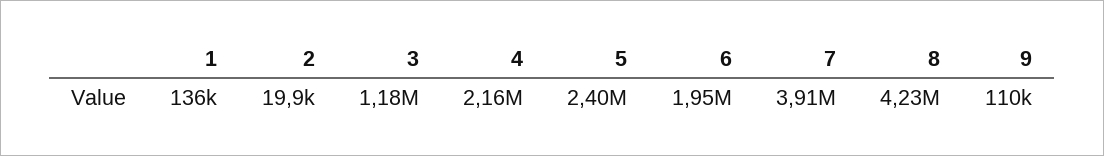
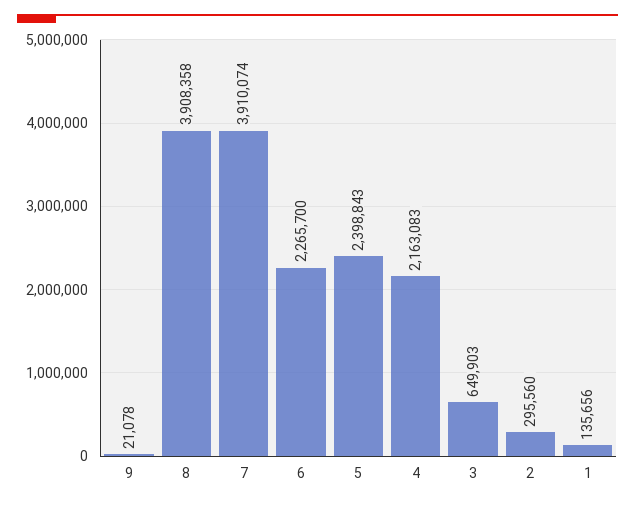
  {
    "1": 135656,
-   "2": 19900,
+   "2": 295560,
-   "3": 1180000,
+   "3": 649903,
    "4": 2163083,
    "5": 2398843,
-   "6": 1950000,
+   "6": 2265700,
    "7": 3910074,
-   "8": 4230000,
+   "8": 3908358,
-   "9": 110000
+   "9": 21078
  }

